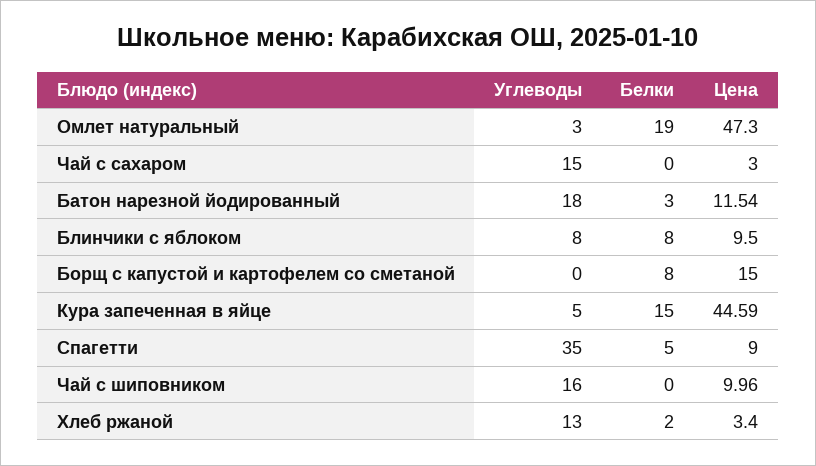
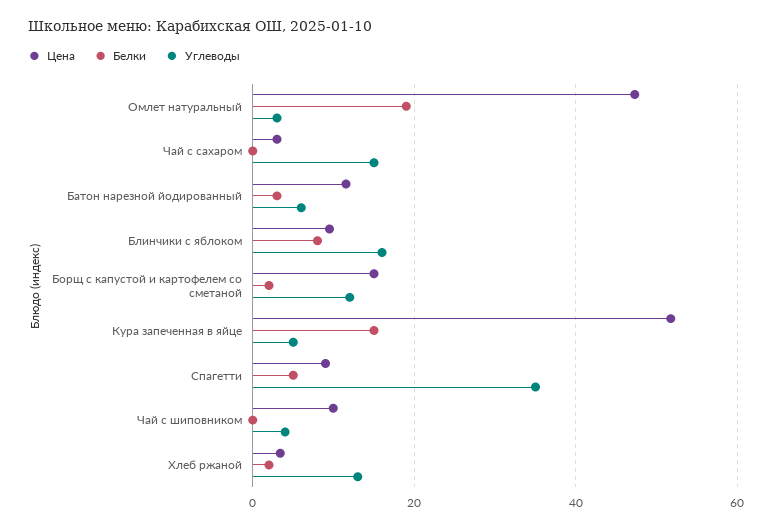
  {
    "Углеводы": {
      "Омлет натуральный": 3,
      "Чай с сахаром": 15,
-     "Батон нарезной йодированный": 18,
+     "Батон нарезной йодированный": 6,
-     "Блинчики с яблоком": 8,
+     "Блинчики с яблоком": 16,
-     "Борщ с капустой и картофелем со сметаной": 0,
+     "Борщ с капустой и картофелем со сметаной": 12,
      "Кура запеченная в яйце": 5,
      "Спагетти": 35,
-     "Чай с шиповником": 16,
+     "Чай с шиповником": 4,
      "Хлеб ржаной": 13
    },
    "Белки": {
      "Омлет натуральный": 19,
      "Чай с сахаром": 0,
      "Батон нарезной йодированный": 3,
      "Блинчики с яблоком": 8,
-     "Борщ с капустой и картофелем со сметаной": 8,
+     "Борщ с капустой и картофелем со сметаной": 2,
      "Кура запеченная в яйце": 15,
      "Спагетти": 5,
      "Чай с шиповником": 0,
      "Хлеб ржаной": 2
    },
    "Цена": {
      "Омлет натуральный": 47.3,
      "Чай с сахаром": 3,
      "Батон нарезной йодированный": 11.54,
      "Блинчики с яблоком": 9.5,
      "Борщ с капустой и картофелем со сметаной": 15,
-     "Кура запеченная в яйце": 44.59,
+     "Кура запеченная в яйце": 52,
      "Спагетти": 9,
      "Чай с шиповником": 9.96,
      "Хлеб ржаной": 3.4
    }
  }

